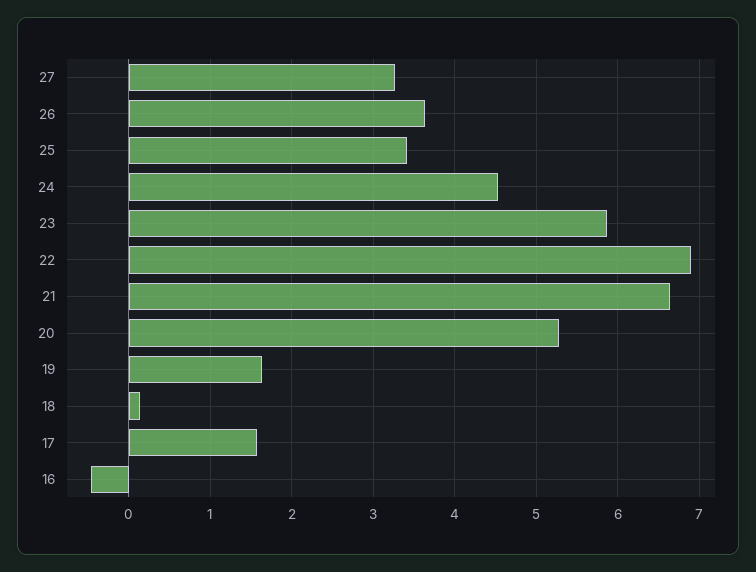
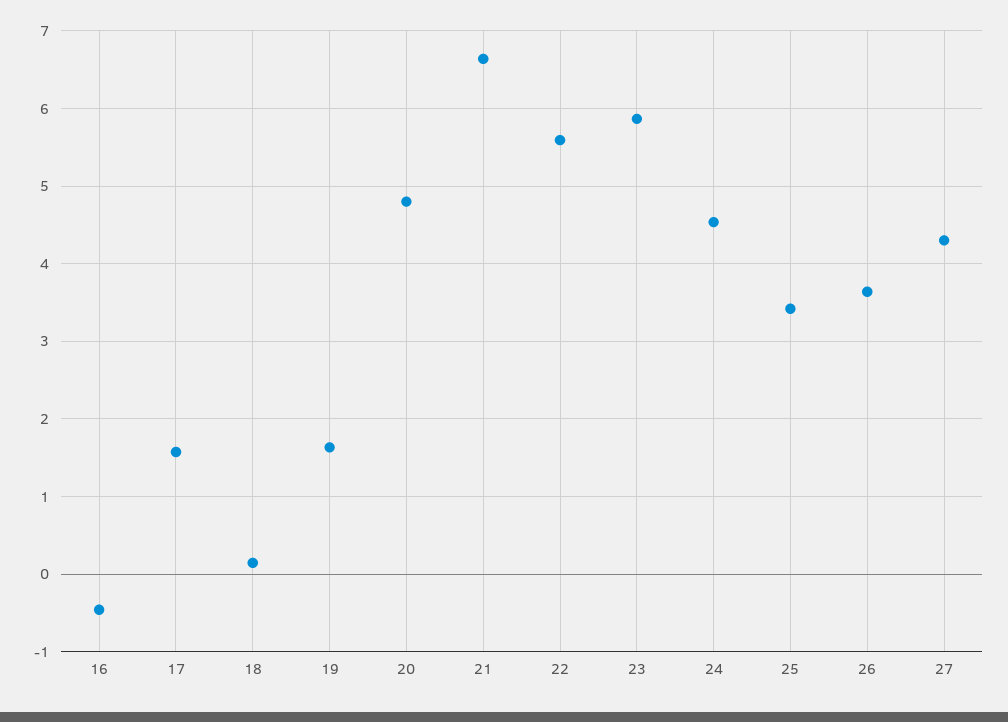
  {
-   "27": 3.3,
+   "27": 4.3,
    "26": 3.6,
    "25": 3.4,
    "24": 4.5,
    "23": 5.9,
-   "22": 6.9,
+   "22": 5.6,
    "21": 6.6,
-   "20": 5.3,
+   "20": 4.8,
    "19": 1.6,
    "18": 0.1,
    "17": 1.6,
    "16": -0.5
  }

